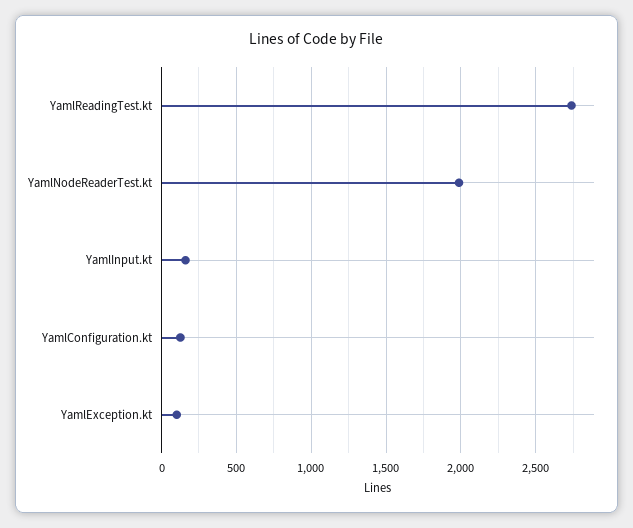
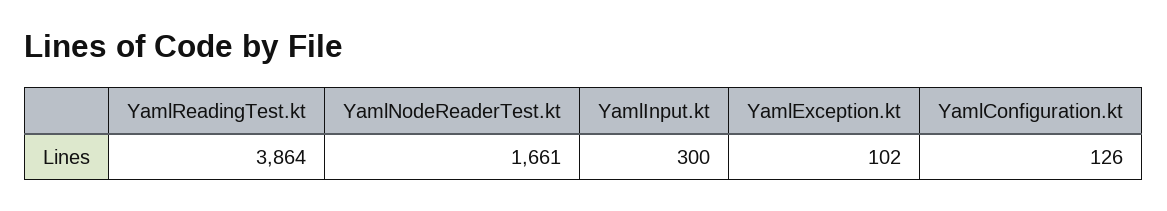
  {
-   "YamlReadingTest.kt": 2750,
+   "YamlReadingTest.kt": 3864,
-   "YamlNodeReaderTest.kt": 2000,
+   "YamlNodeReaderTest.kt": 1661,
-   "YamlInput.kt": 150,
+   "YamlInput.kt": 300,
    "YamlConfiguration.kt": 126,
    "YamlException.kt": 102
  }

